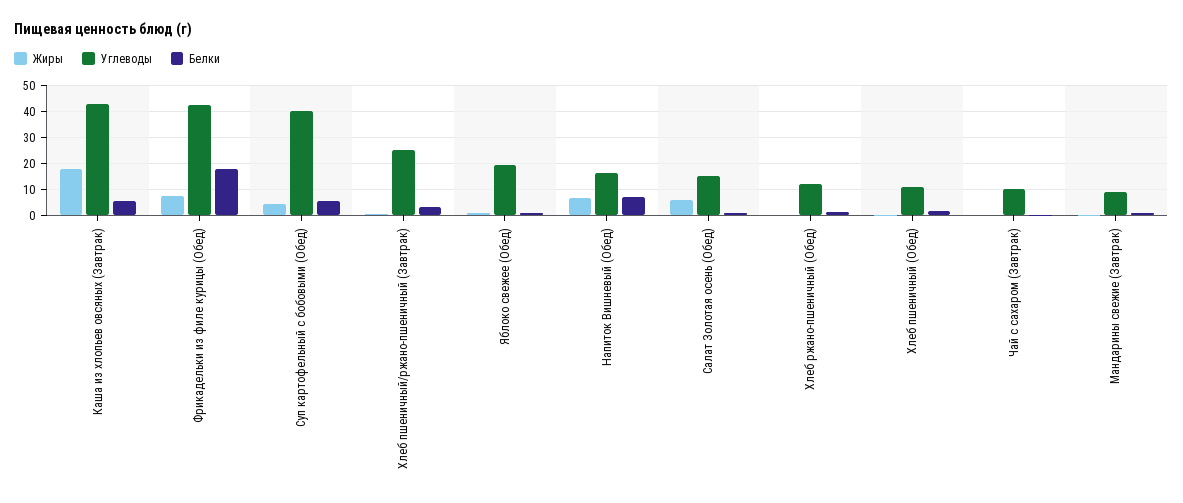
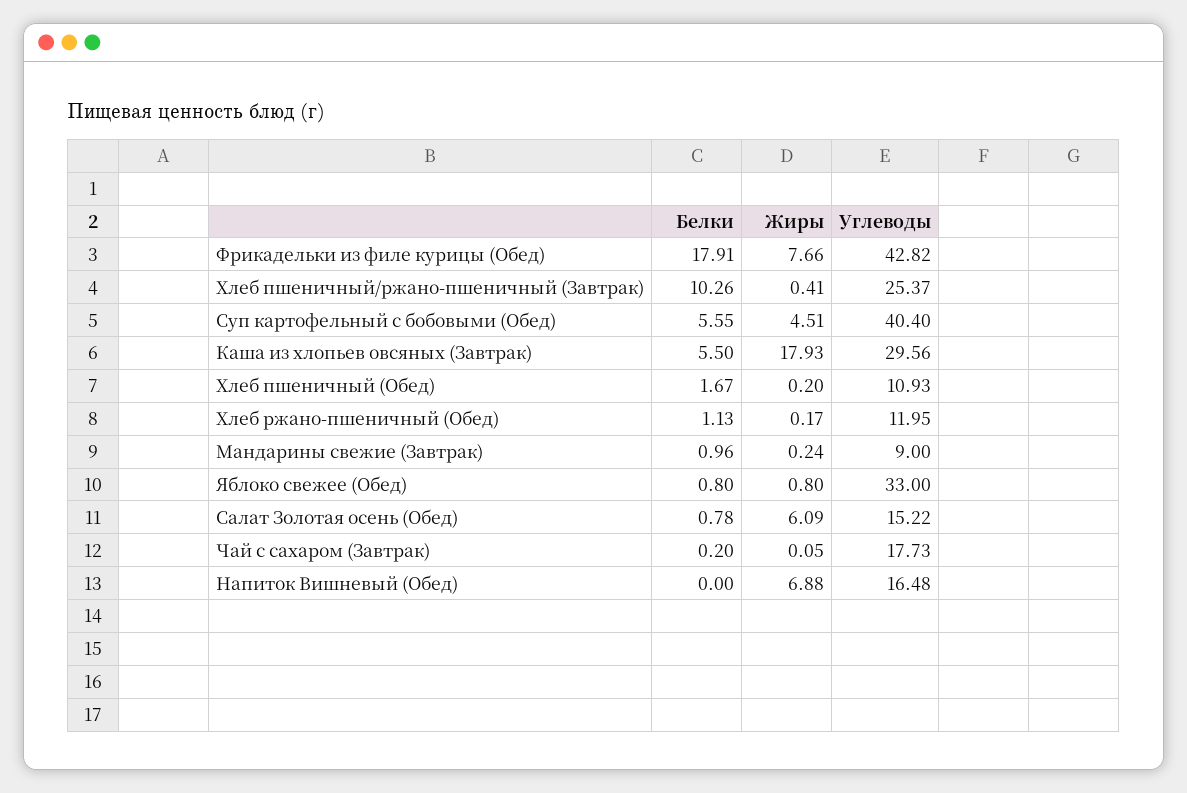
  {
    "Жиры": {
      "Каша из хлопьев овсяных (Завтрак)": 17.93,
      "Фрикадельки из филе курицы (Обед)": 7.66,
      "Суп картофельный с бобовыми (Обед)": 4.51,
      "Хлеб пшеничный/ржано-пшеничный (Завтрак)": 0.41,
      "Яблоко свежее (Обед)": 0.8,
      "Напиток Вишневый (Обед)": 6.88,
      "Салат Золотая осень (Обед)": 6.09,
      "Хлеб ржано-пшеничный (Обед)": 0.17,
      "Хлеб пшеничный (Обед)": 0.2,
      "Чай с сахаром (Завтрак)": 0.05,
      "Мандарины свежие (Завтрак)": 0.24
    },
    "Углеводы": {
-     "Каша из хлопьев овсяных (Завтрак)": 42.5,
+     "Каша из хлопьев овсяных (Завтрак)": 29.56,
      "Фрикадельки из филе курицы (Обед)": 42.82,
      "Суп картофельный с бобовыми (Обед)": 40.4,
      "Хлеб пшеничный/ржано-пшеничный (Завтрак)": 25.37,
-     "Яблоко свежее (Обед)": 20,
+     "Яблоко свежее (Обед)": 33,
      "Напиток Вишневый (Обед)": 16.48,
      "Салат Золотая осень (Обед)": 15.22,
      "Хлеб ржано-пшеничный (Обед)": 11.95,
      "Хлеб пшеничный (Обед)": 10.93,
-     "Чай с сахаром (Завтрак)": 10,
+     "Чай с сахаром (Завтрак)": 17.73,
      "Мандарины свежие (Завтрак)": 9
    },
    "Белки": {
      "Каша из хлопьев овсяных (Завтрак)": 5.5,
      "Фрикадельки из филе курицы (Обед)": 17.91,
      "Суп картофельный с бобовыми (Обед)": 5.55,
-     "Хлеб пшеничный/ржано-пшеничный (Завтрак)": 2.5,
+     "Хлеб пшеничный/ржано-пшеничный (Завтрак)": 10.26,
      "Яблоко свежее (Обед)": 0.8,
-     "Напиток Вишневый (Обед)": 7.5,
+     "Напиток Вишневый (Обед)": 0,
      "Салат Золотая осень (Обед)": 0.78,
      "Хлеб ржано-пшеничный (Обед)": 1.13,
      "Хлеб пшеничный (Обед)": 1.67,
      "Чай с сахаром (Завтрак)": 0.2,
      "Мандарины свежие (Завтрак)": 0.96
    }
  }

